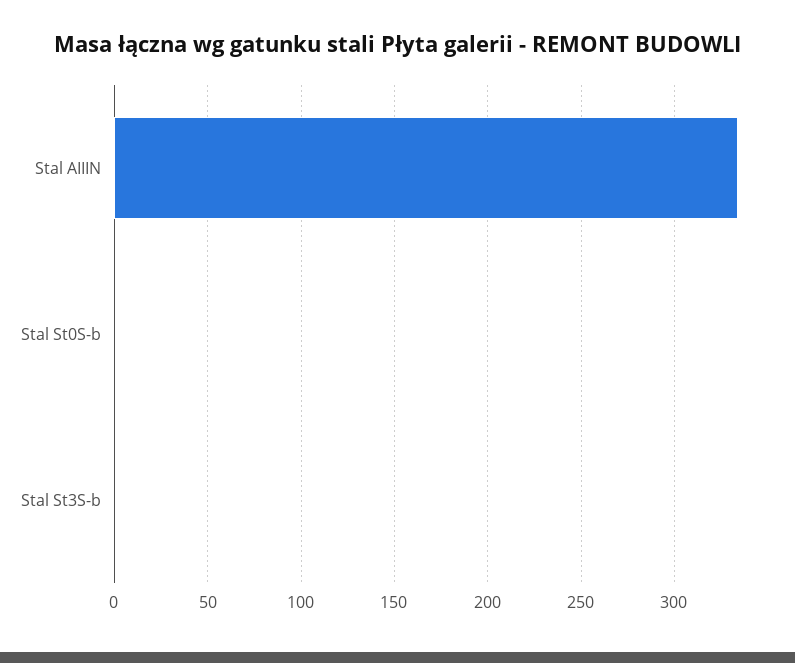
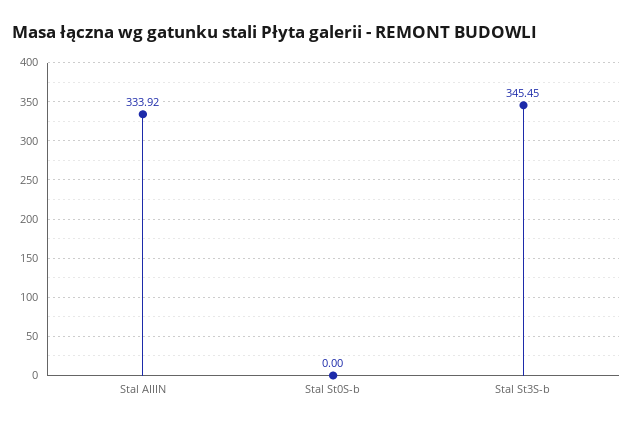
  {
    "Stal AIIIN": 333.92,
    "Stal St0S-b": 0,
-   "Stal St3S-b": 0
+   "Stal St3S-b": 345.45
  }

